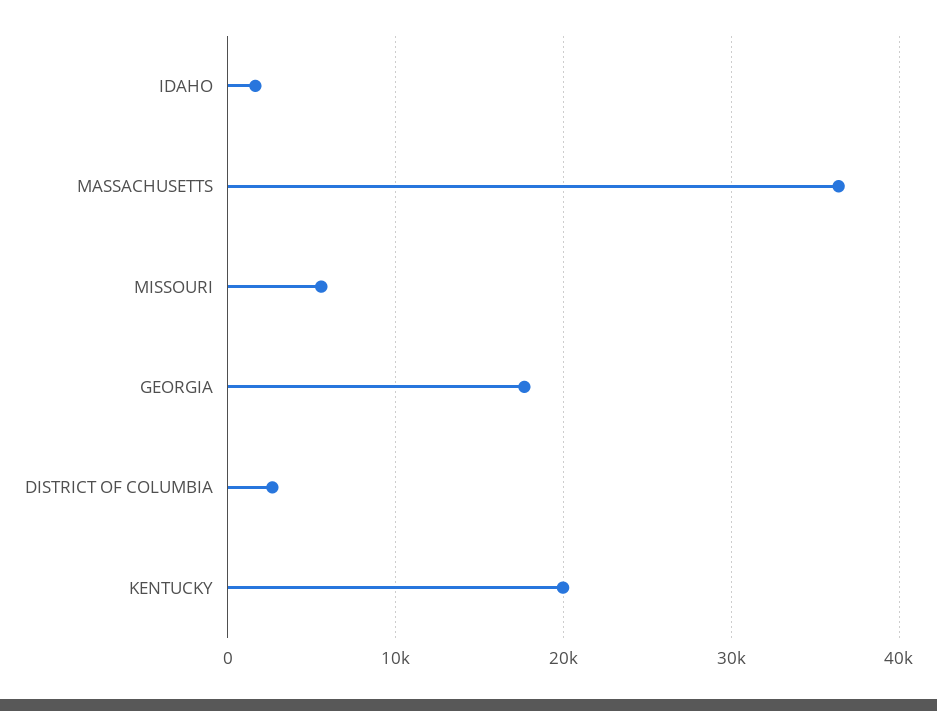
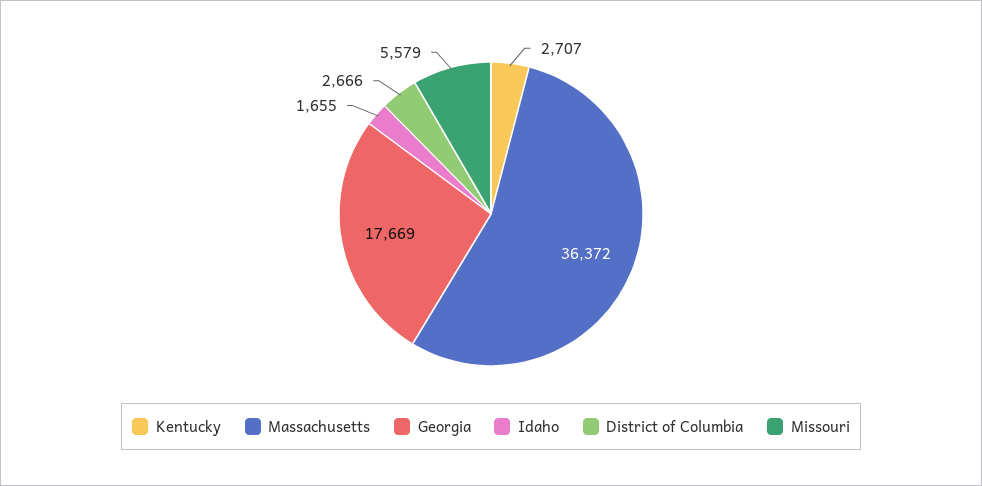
  {
    "IDAHO": 1655,
    "MASSACHUSETTS": 36372,
    "MISSOURI": 5579,
    "GEORGIA": 17669,
    "DISTRICT OF COLUMBIA": 2666,
-   "KENTUCKY": 20000
+   "KENTUCKY": 2707
  }

